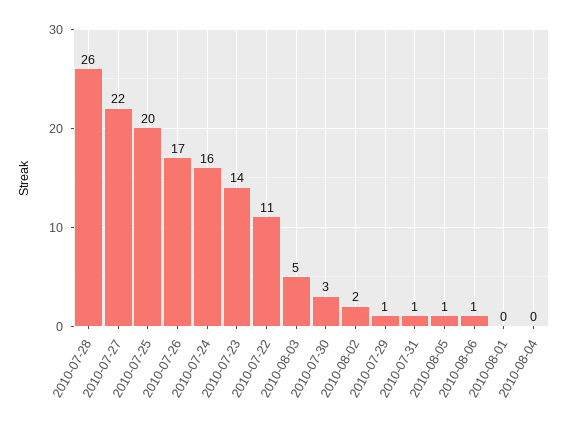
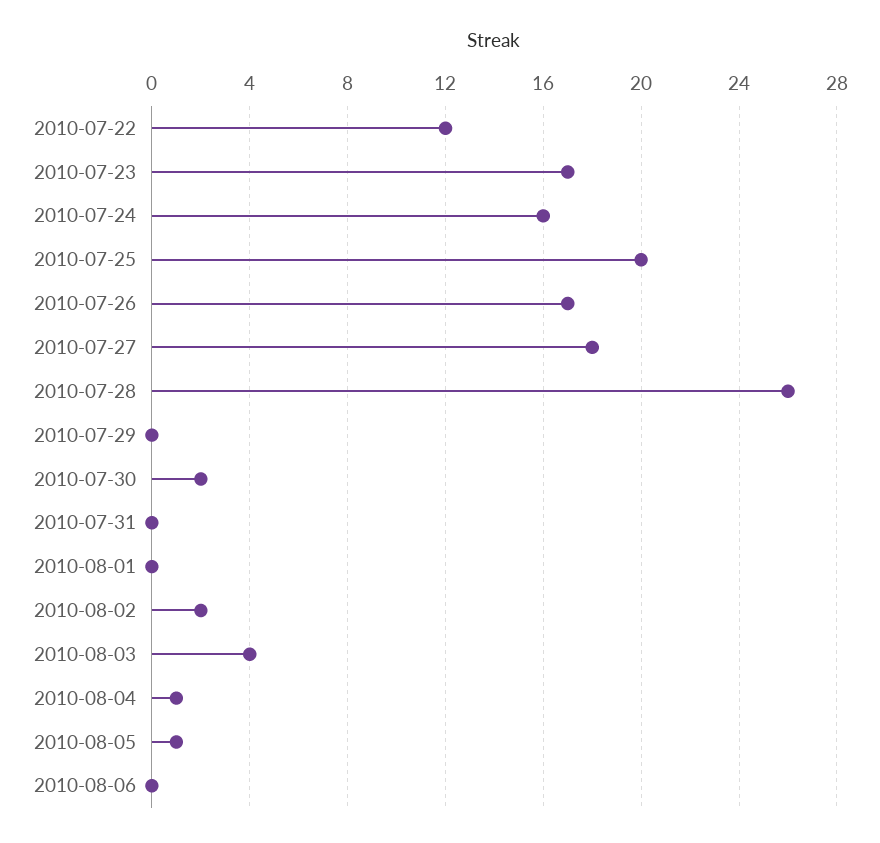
  {
    "2010-07-28": 26,
-   "2010-07-27": 22,
+   "2010-07-27": 18,
    "2010-07-25": 20,
    "2010-07-26": 17,
    "2010-07-24": 16,
-   "2010-07-23": 14,
+   "2010-07-23": 17,
-   "2010-07-22": 11,
+   "2010-07-22": 12,
-   "2010-08-03": 5,
+   "2010-08-03": 4,
-   "2010-07-30": 3,
+   "2010-07-30": 2,
    "2010-08-02": 2,
-   "2010-07-29": 1,
+   "2010-07-29": 0,
-   "2010-07-31": 1,
+   "2010-07-31": 0,
    "2010-08-05": 1,
-   "2010-08-06": 1,
+   "2010-08-06": 0,
    "2010-08-01": 0,
-   "2010-08-04": 0
+   "2010-08-04": 1
  }

